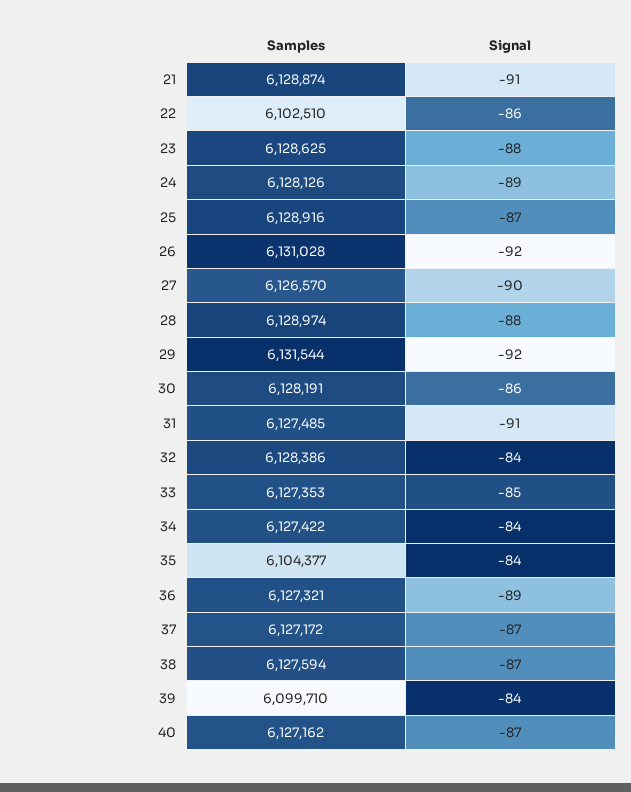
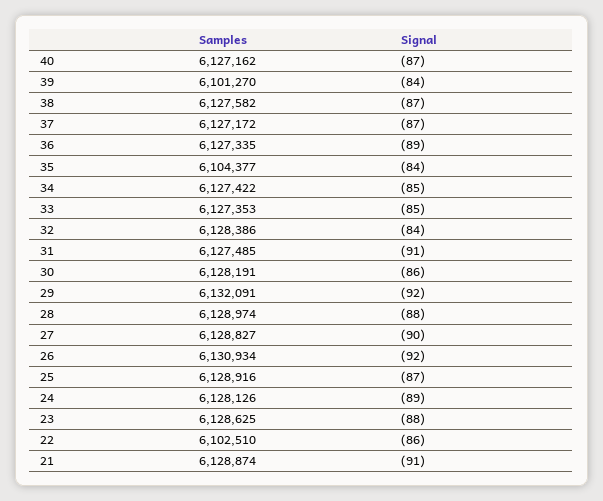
  {
    "Samples": {
      "21": 6128874,
      "22": 6102510,
      "23": 6128625,
      "24": 6128126,
      "25": 6128916,
-     "26": 6131028,
+     "26": 6130934,
-     "27": 6126570,
+     "27": 6128827,
      "28": 6128974,
-     "29": 6131544,
+     "29": 6132091,
      "30": 6128191,
      "31": 6127485,
      "32": 6128386,
      "33": 6127353,
      "34": 6127422,
      "35": 6104377,
-     "36": 6127321,
+     "36": 6127335,
      "37": 6127172,
-     "38": 6127594,
+     "38": 6127582,
-     "39": 6099710,
+     "39": 6101270,
      "40": 6127162
    },
    "Signal": {
      "21": -91,
      "22": -86,
      "23": -88,
      "24": -89,
      "25": -87,
      "26": -92,
      "27": -90,
      "28": -88,
      "29": -92,
      "30": -86,
      "31": -91,
      "32": -84,
      "33": -85,
-     "34": -84,
+     "34": -85,
      "35": -84,
      "36": -89,
      "37": -87,
      "38": -87,
      "39": -84,
      "40": -87
    }
  }

